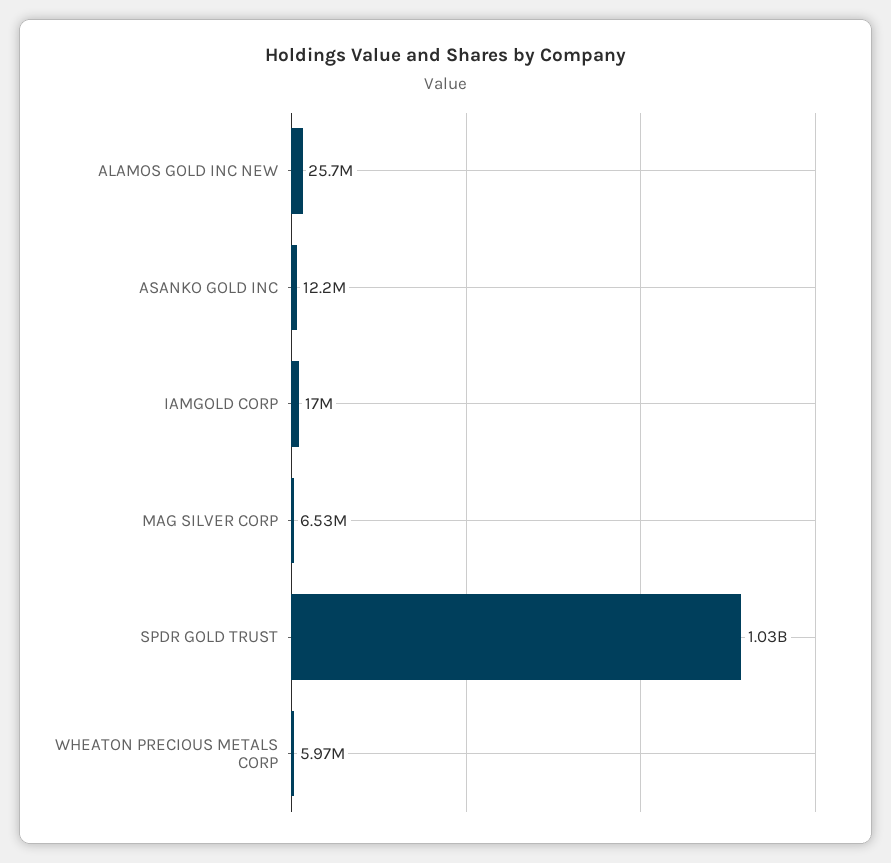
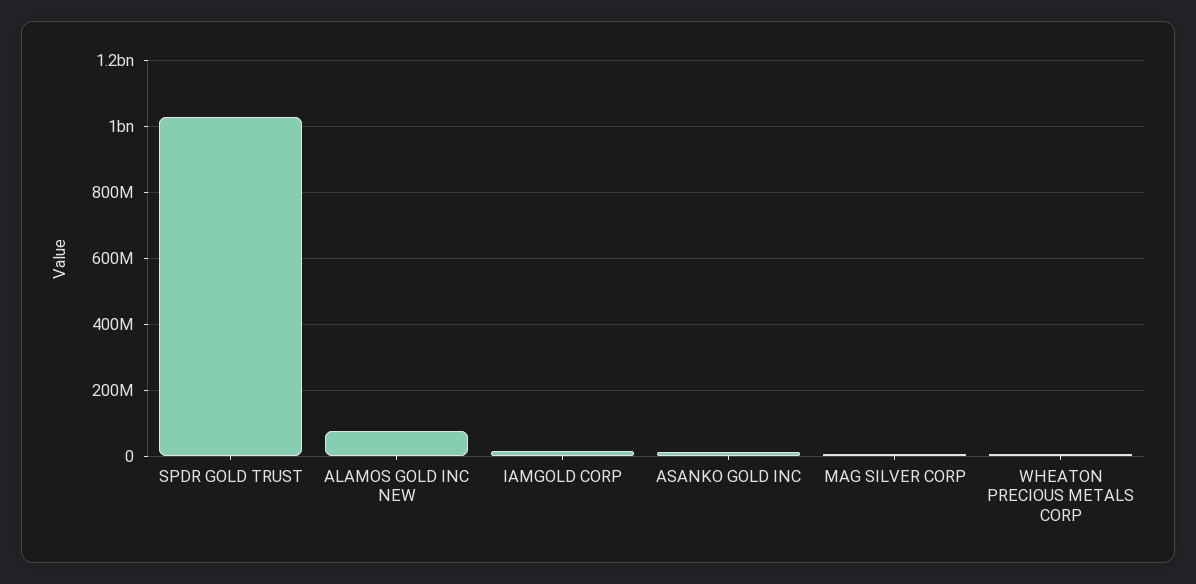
  {
-   "ALAMOS GOLD INC NEW": 25700000,
+   "ALAMOS GOLD INC NEW": 80000000,
    "ASANKO GOLD INC": 12200000,
    "IAMGOLD CORP": 17000000,
    "MAG SILVER CORP": 6530000,
    "SPDR GOLD TRUST": 1030000000,
    "WHEATON PRECIOUS METALS CORP": 5970000
  }

